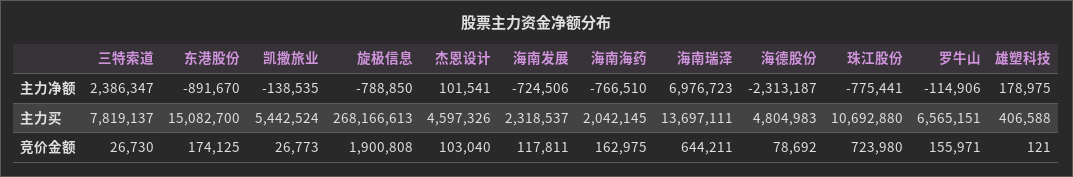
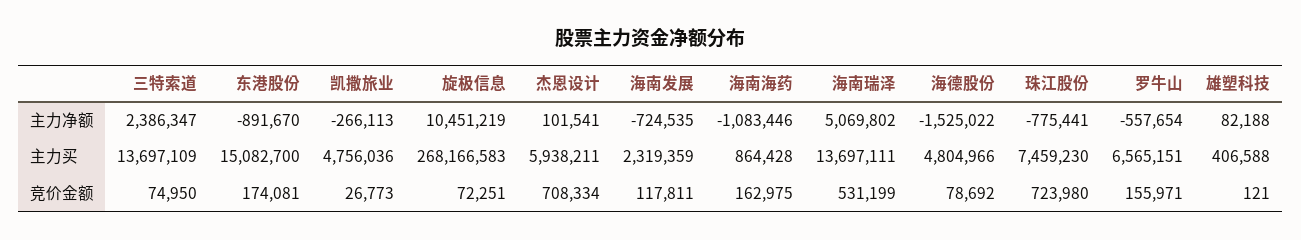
  {
    "三特索道": {
      "主力净额": 2386347,
-     "主力买": 7819137,
+     "主力买": 13697109,
-     "竞价金额": 26730
+     "竞价金额": 74950
    },
    "东港股份": {
      "主力净额": -891670,
      "主力买": 15082700,
-     "竞价金额": 174125
+     "竞价金额": 174081
    },
    "凯撒旅业": {
-     "主力净额": -138535,
+     "主力净额": -266113,
-     "主力买": 5442524,
+     "主力买": 4756036,
      "竞价金额": 26773
    },
    "旋极信息": {
-     "主力净额": -788850,
+     "主力净额": 10451219,
-     "主力买": 268166613,
+     "主力买": 268166583,
-     "竞价金额": 1900808
+     "竞价金额": 72251
    },
    "杰恩设计": {
      "主力净额": 101541,
-     "主力买": 4597326,
+     "主力买": 5938211,
-     "竞价金额": 103040
+     "竞价金额": 708334
    },
    "海南发展": {
-     "主力净额": -724506,
+     "主力净额": -724535,
-     "主力买": 2318537,
+     "主力买": 2319359,
      "竞价金额": 117811
    },
    "海南海药": {
-     "主力净额": -766510,
+     "主力净额": -1083446,
-     "主力买": 2042145,
+     "主力买": 864428,
      "竞价金额": 162975
    },
    "海南瑞泽": {
-     "主力净额": 6976723,
+     "主力净额": 5069802,
      "主力买": 13697111,
-     "竞价金额": 644211
+     "竞价金额": 531199
    },
    "海德股份": {
-     "主力净额": -2313187,
+     "主力净额": -1525022,
-     "主力买": 4804983,
+     "主力买": 4804966,
      "竞价金额": 78692
    },
    "珠江股份": {
      "主力净额": -775441,
-     "主力买": 10692880,
+     "主力买": 7459230,
      "竞价金额": 723980
    },
    "罗牛山": {
-     "主力净额": -114906,
+     "主力净额": -557654,
      "主力买": 6565151,
      "竞价金额": 155971
    },
    "雄塑科技": {
-     "主力净额": 178975,
+     "主力净额": 82188,
      "主力买": 406588,
      "竞价金额": 121
    }
  }

